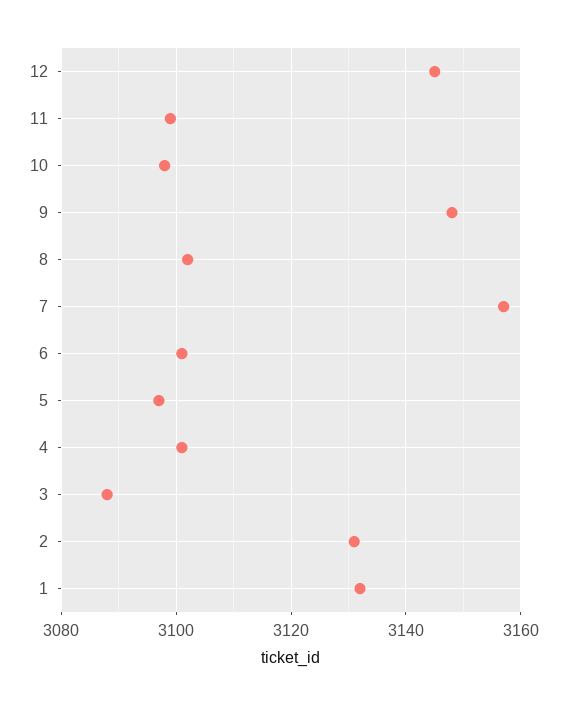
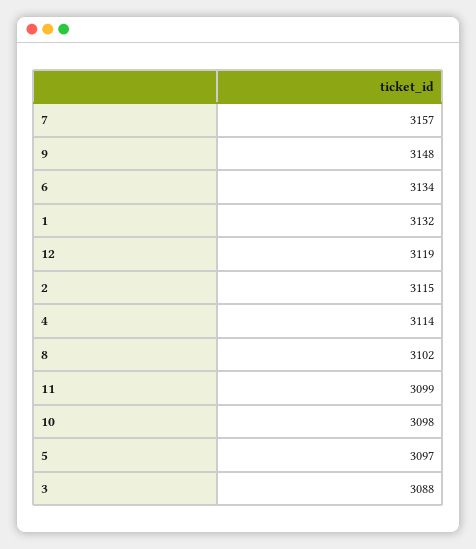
  {
-   "12": 3145,
+   "12": 3119,
    "11": 3099,
    "10": 3098,
    "9": 3148,
    "8": 3102,
    "7": 3157,
-   "6": 3100,
+   "6": 3134,
    "5": 3097,
-   "4": 3100,
+   "4": 3114,
    "3": 3088,
-   "2": 3130,
+   "2": 3115,
    "1": 3132
  }

